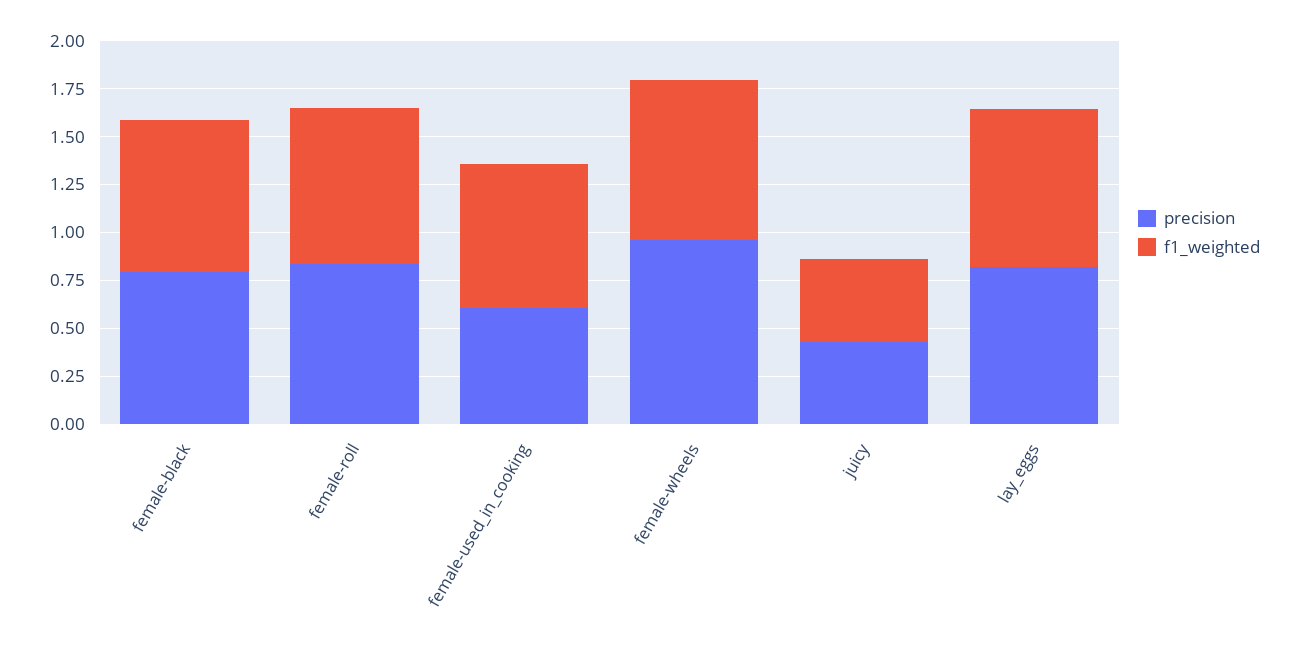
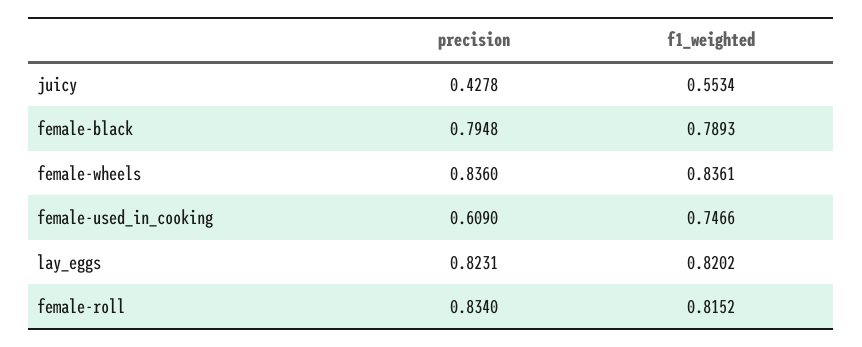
  {
    "precision": {
      "female-black": 0.7948,
      "female-roll": 0.834,
      "female-used_in_cooking": 0.609,
-     "female-wheels": 0.95,
+     "female-wheels": 0.836,
      "juicy": 0.4278,
      "lay_eggs": 0.8231
    },
    "f1_weighted": {
      "female-black": 0.7893,
      "female-roll": 0.8152,
      "female-used_in_cooking": 0.7466,
      "female-wheels": 0.8361,
-     "juicy": 0.45,
+     "juicy": 0.5534,
      "lay_eggs": 0.8202
    }
  }

